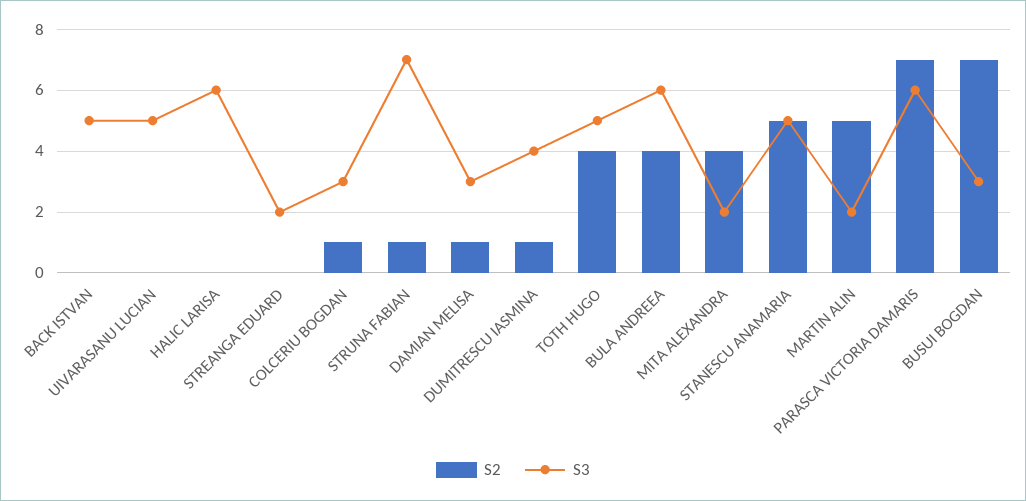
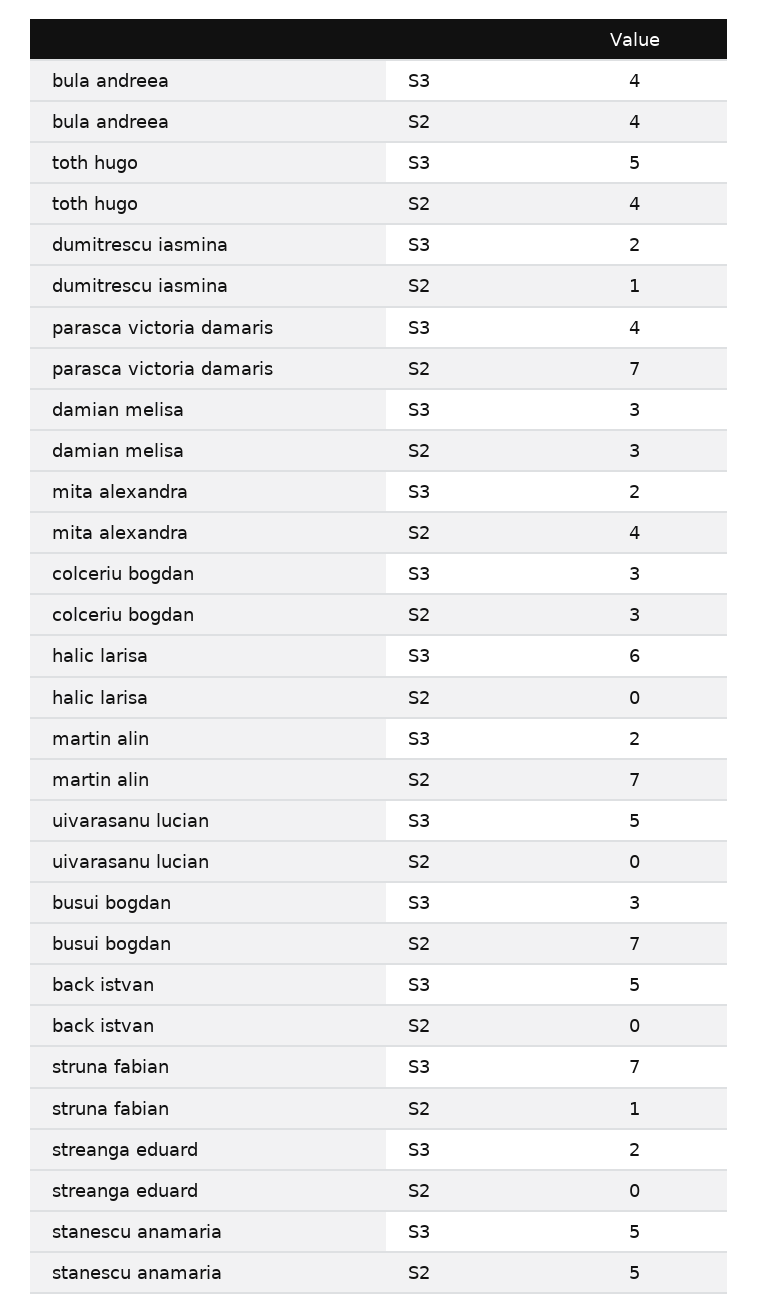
  {
    "S2": {
      "BACK ISTVAN": 0,
      "UIVARASANU LUCIAN": 0,
      "HALIC LARISA": 0,
      "STREANGA EDUARD": 0,
-     "COLCERIU BOGDAN": 1,
+     "COLCERIU BOGDAN": 3,
      "STRUNA FABIAN": 1,
-     "DAMIAN MELISA": 1,
+     "DAMIAN MELISA": 3,
      "DUMITRESCU IASMINA": 1,
      "TOTH HUGO": 4,
      "BULA ANDREEA": 4,
      "MITA ALEXANDRA": 4,
      "STANESCU ANAMARIA": 5,
-     "MARTIN ALIN": 5,
+     "MARTIN ALIN": 7,
      "PARASCA VICTORIA DAMARIS": 7,
      "BUSUI BOGDAN": 7
    },
    "S3": {
      "BACK ISTVAN": 5,
      "UIVARASANU LUCIAN": 5,
      "HALIC LARISA": 6,
      "STREANGA EDUARD": 2,
      "COLCERIU BOGDAN": 3,
      "STRUNA FABIAN": 7,
      "DAMIAN MELISA": 3,
-     "DUMITRESCU IASMINA": 4,
+     "DUMITRESCU IASMINA": 2,
      "TOTH HUGO": 5,
-     "BULA ANDREEA": 6,
+     "BULA ANDREEA": 4,
      "MITA ALEXANDRA": 2,
      "STANESCU ANAMARIA": 5,
      "MARTIN ALIN": 2,
-     "PARASCA VICTORIA DAMARIS": 6,
+     "PARASCA VICTORIA DAMARIS": 4,
      "BUSUI BOGDAN": 3
    }
  }

